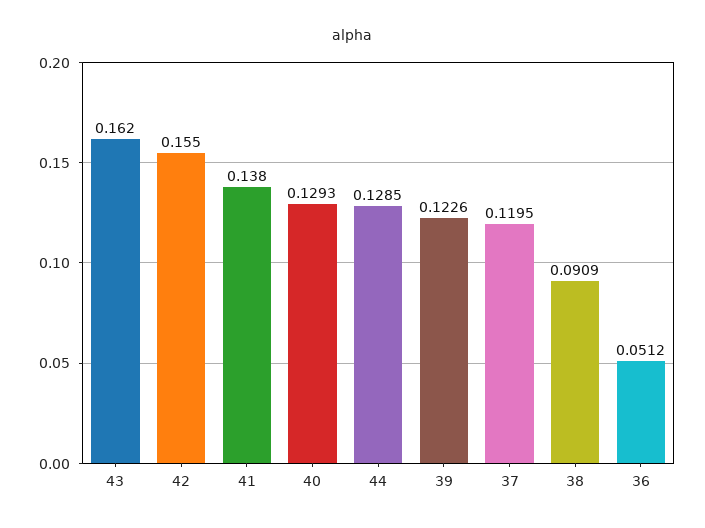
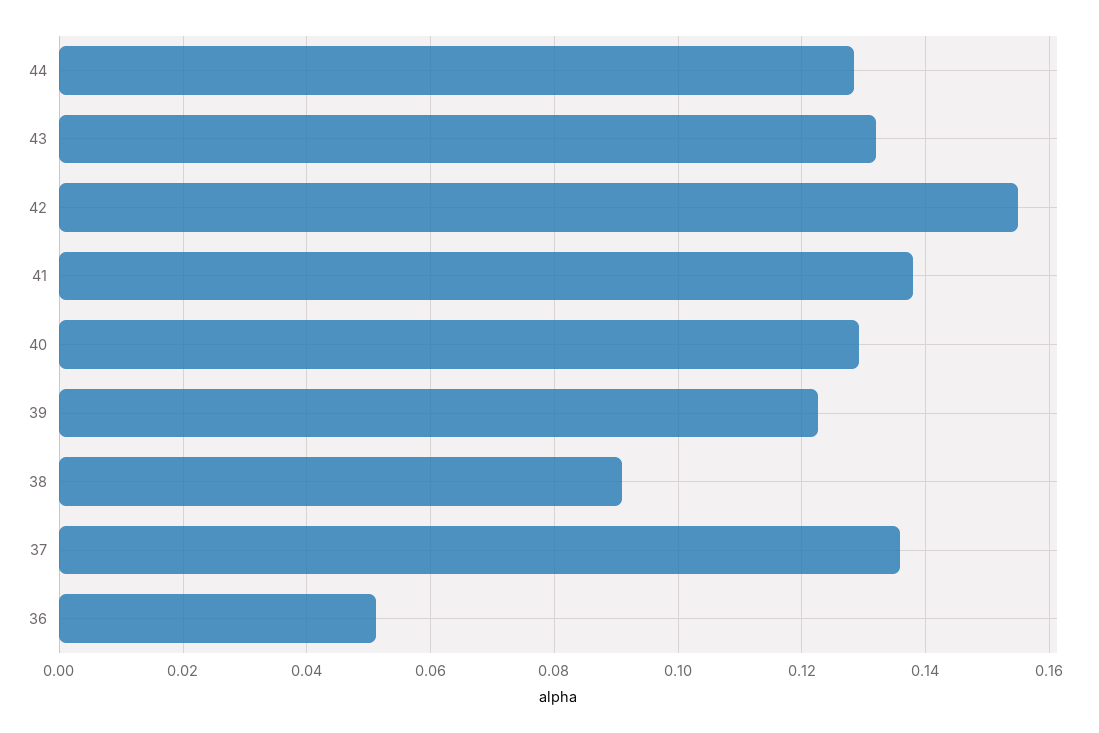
  {
-   "43": 0.162,
+   "43": 0.132,
    "42": 0.155,
    "41": 0.138,
    "40": 0.1293,
    "44": 0.1285,
    "39": 0.1226,
-   "37": 0.1195,
+   "37": 0.136,
    "38": 0.0909,
    "36": 0.0512
  }

